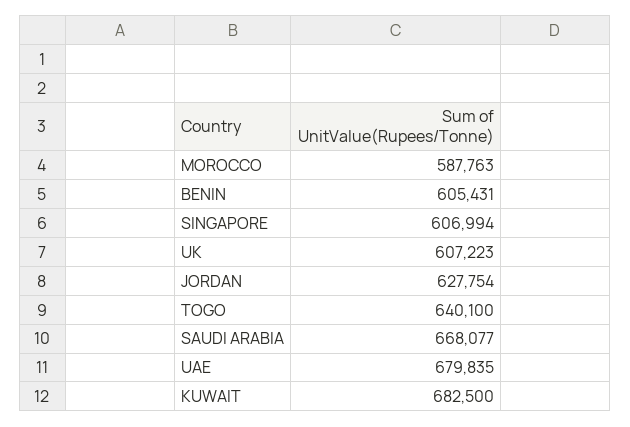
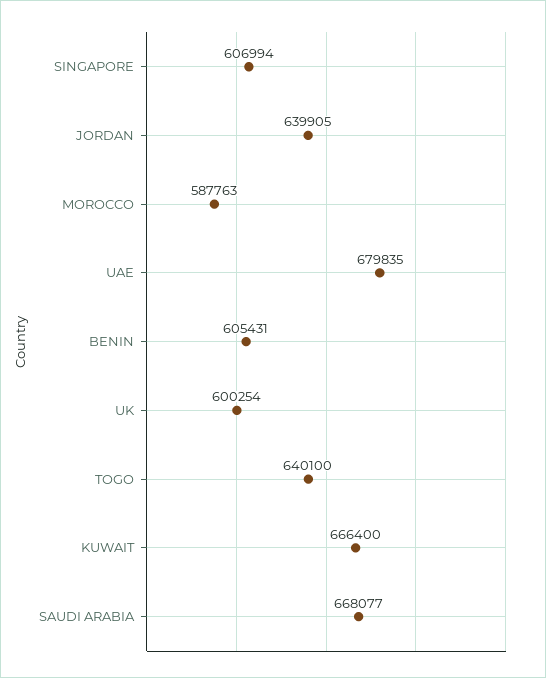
  {
    "MOROCCO": 587763,
    "BENIN": 605431,
    "SINGAPORE": 606994,
-   "UK": 607223,
+   "UK": 600254,
-   "JORDAN": 627754,
+   "JORDAN": 639905,
    "TOGO": 640100,
    "SAUDI ARABIA": 668077,
    "UAE": 679835,
-   "KUWAIT": 682500
+   "KUWAIT": 666400
  }

